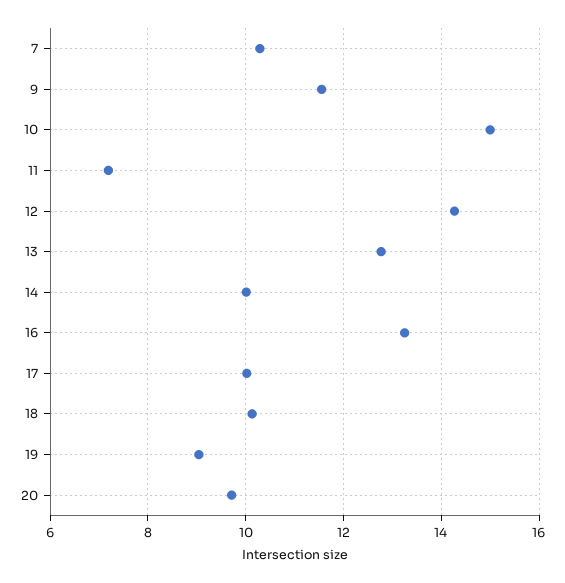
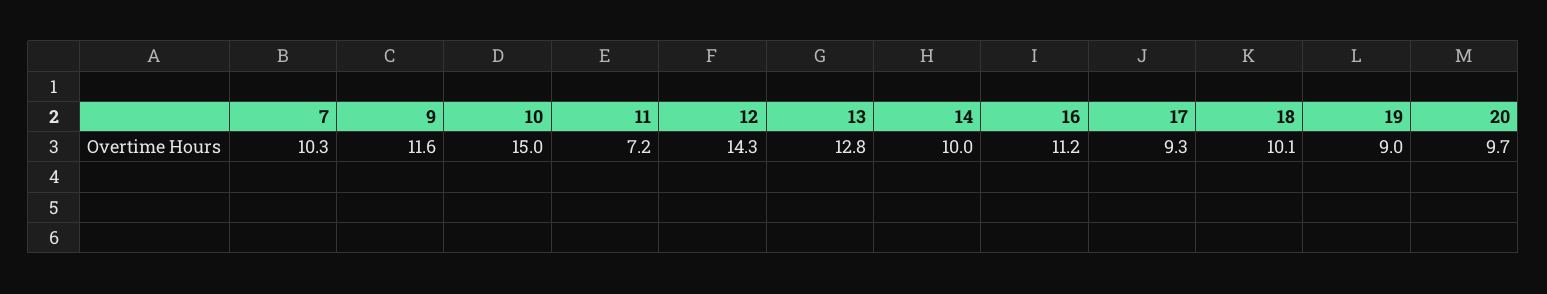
  {
    "7": 10.3,
    "9": 11.6,
    "10": 15,
    "11": 7.2,
    "12": 14.3,
    "13": 12.8,
    "14": 10,
-   "16": 13.2,
+   "16": 11.2,
-   "17": 10,
+   "17": 9.3,
    "18": 10.1,
    "19": 9,
    "20": 9.7
  }

